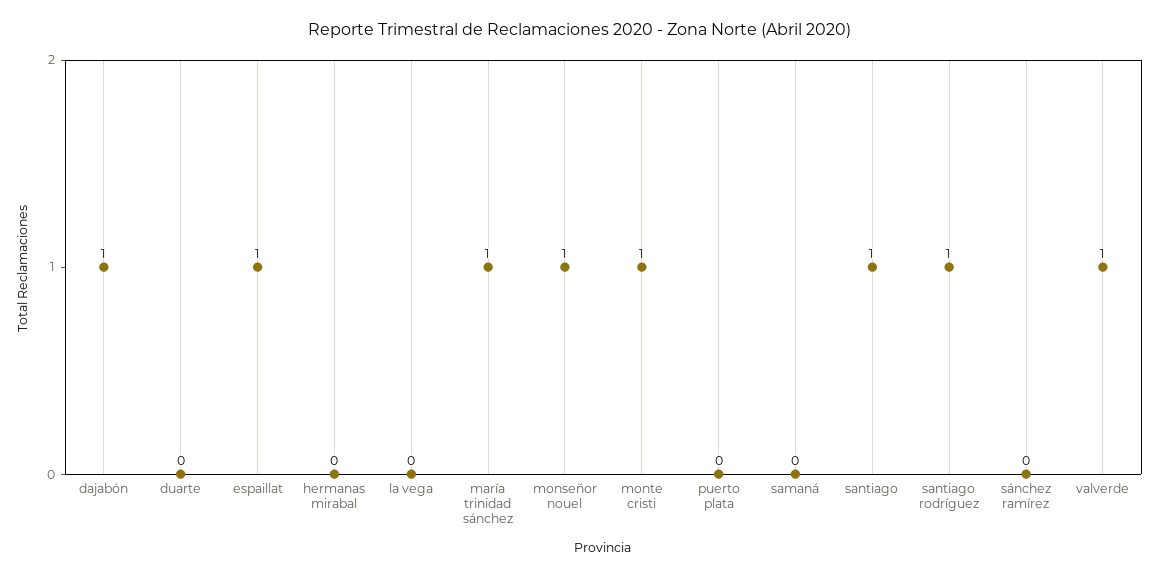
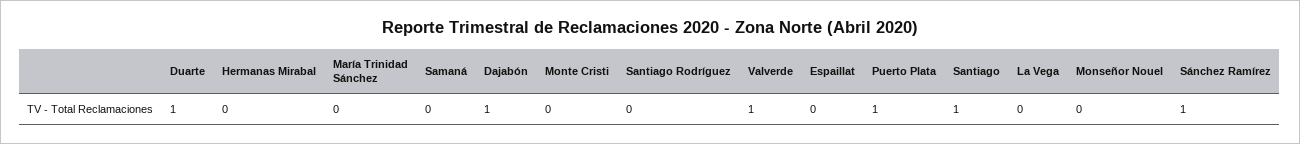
  {
    "dajabón": 1,
-   "duarte": 0,
+   "duarte": 1,
-   "espaillat": 1,
+   "espaillat": 0,
    "hermanas mirabal": 0,
    "la vega": 0,
-   "maría trinidad sánchez": 1,
+   "maría trinidad sánchez": 0,
-   "monseñor nouel": 1,
+   "monseñor nouel": 0,
-   "monte cristi": 1,
+   "monte cristi": 0,
-   "puerto plata": 0,
+   "puerto plata": 1,
    "samaná": 0,
    "santiago": 1,
-   "santiago rodríguez": 1,
+   "santiago rodríguez": 0,
-   "sánchez ramírez": 0,
+   "sánchez ramírez": 1,
    "valverde": 1
  }

